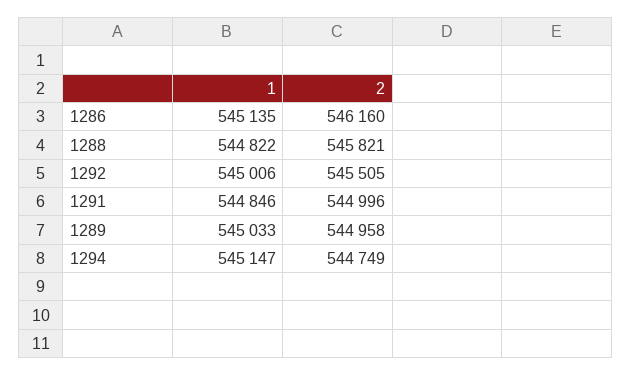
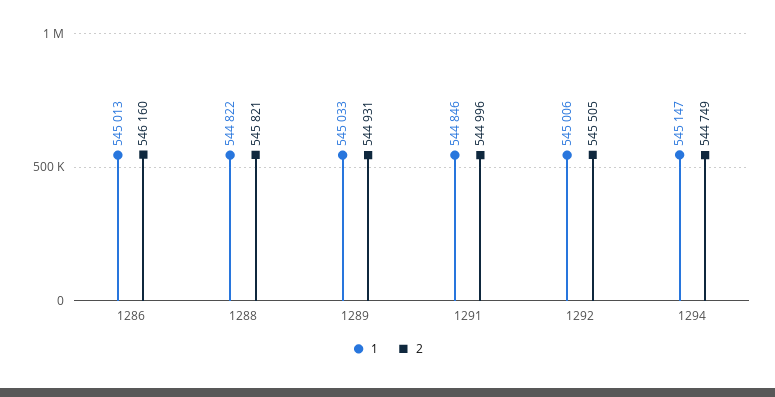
  {
    "1": {
-     "1286": 545135,
+     "1286": 545013,
      "1288": 544822,
      "1292": 545006,
      "1291": 544846,
      "1289": 545033,
      "1294": 545147
    },
    "2": {
      "1286": 546160,
      "1288": 545821,
      "1292": 545505,
      "1291": 544996,
-     "1289": 544958,
+     "1289": 544931,
      "1294": 544749
    }
  }

